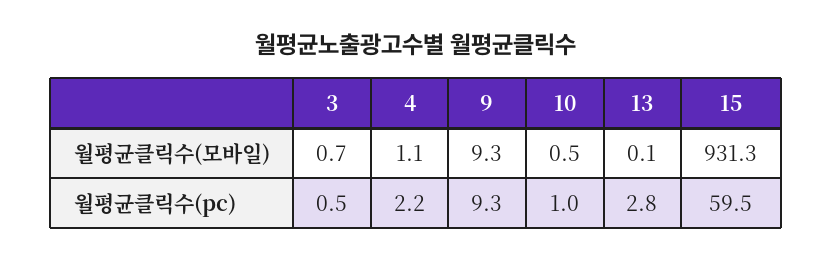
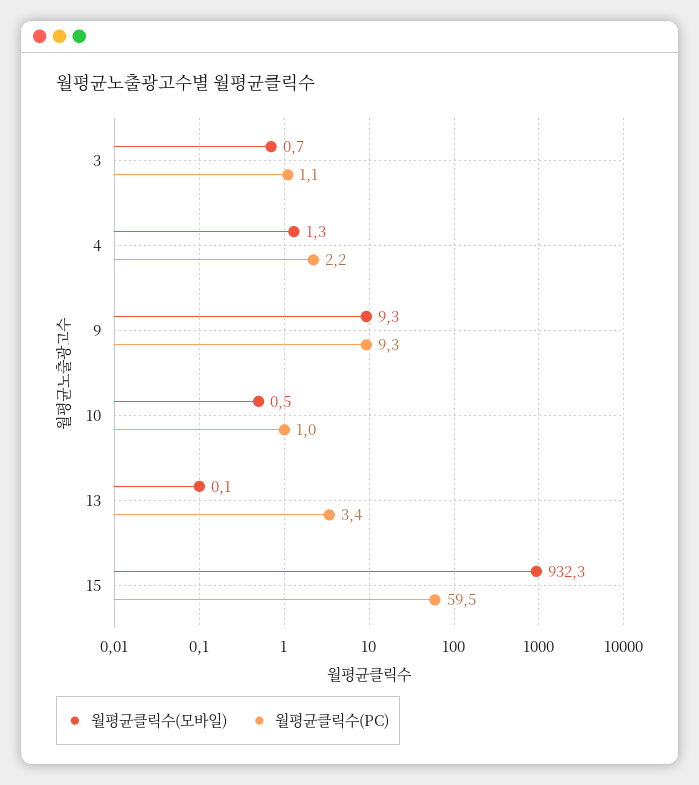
  {
    "월평균클릭수(모바일)": {
      "3": 0.7,
-     "4": 1.1,
+     "4": 1.3,
      "9": 9.3,
      "10": 0.5,
      "13": 0.1,
-     "15": 931.3
+     "15": 932.3
    },
    "월평균클릭수(pc)": {
-     "3": 0.5,
+     "3": 1.1,
      "4": 2.2,
      "9": 9.3,
      "10": 1,
-     "13": 2.8,
+     "13": 3.4,
      "15": 59.5
    }
  }

